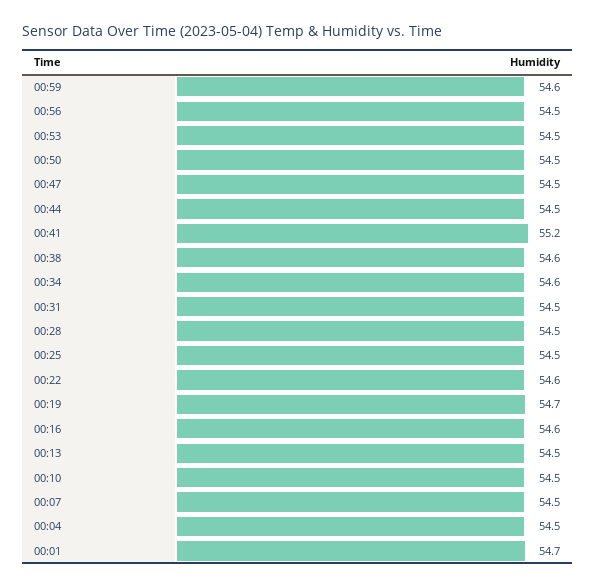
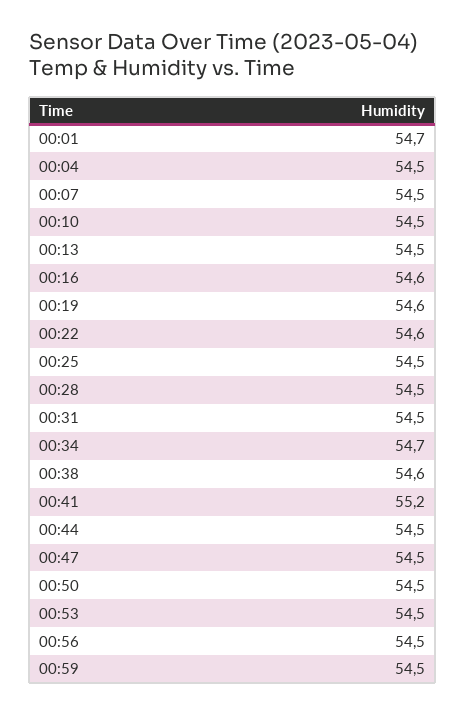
  {
-   "00:59": 54.6,
+   "00:59": 54.5,
    "00:56": 54.5,
    "00:53": 54.5,
    "00:50": 54.5,
    "00:47": 54.5,
    "00:44": 54.5,
    "00:41": 55.2,
    "00:38": 54.6,
-   "00:34": 54.6,
+   "00:34": 54.7,
    "00:31": 54.5,
    "00:28": 54.5,
    "00:25": 54.5,
    "00:22": 54.6,
-   "00:19": 54.7,
+   "00:19": 54.6,
    "00:16": 54.6,
    "00:13": 54.5,
    "00:10": 54.5,
    "00:07": 54.5,
    "00:04": 54.5,
    "00:01": 54.7
  }

